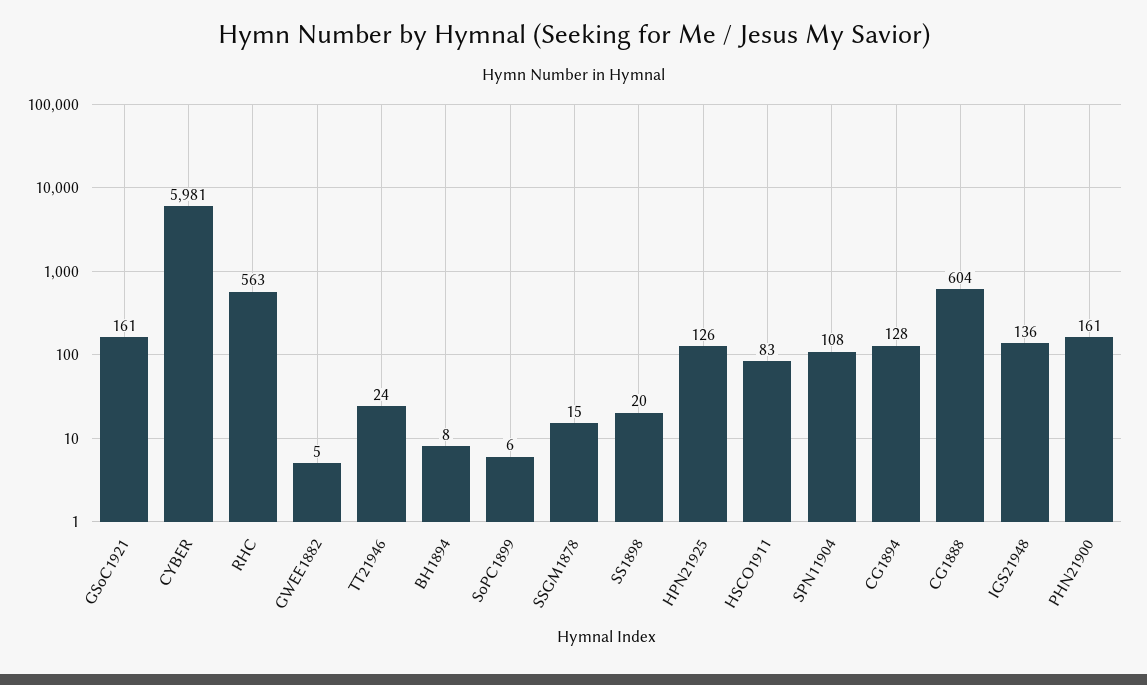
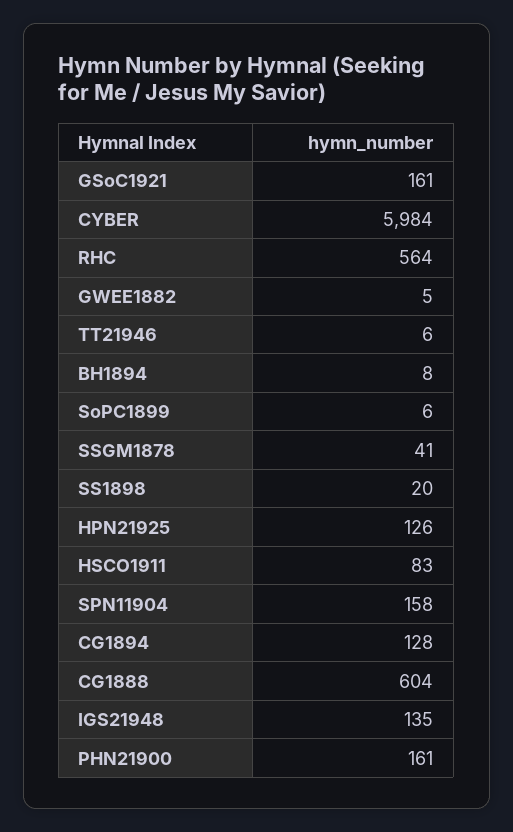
  {
    "GSoC1921": 161,
-   "CYBER": 5981,
+   "CYBER": 5984,
-   "RHC": 563,
+   "RHC": 564,
    "GWEE1882": 5,
-   "TT21946": 24,
+   "TT21946": 6,
    "BH1894": 8,
    "SoPC1899": 6,
-   "SSGM1878": 15,
+   "SSGM1878": 41,
    "SS1898": 20,
    "HPN21925": 126,
    "HSCO1911": 83,
-   "SPN11904": 108,
+   "SPN11904": 158,
    "CG1894": 128,
    "CG1888": 604,
-   "IGS21948": 136,
+   "IGS21948": 135,
    "PHN21900": 161
  }

